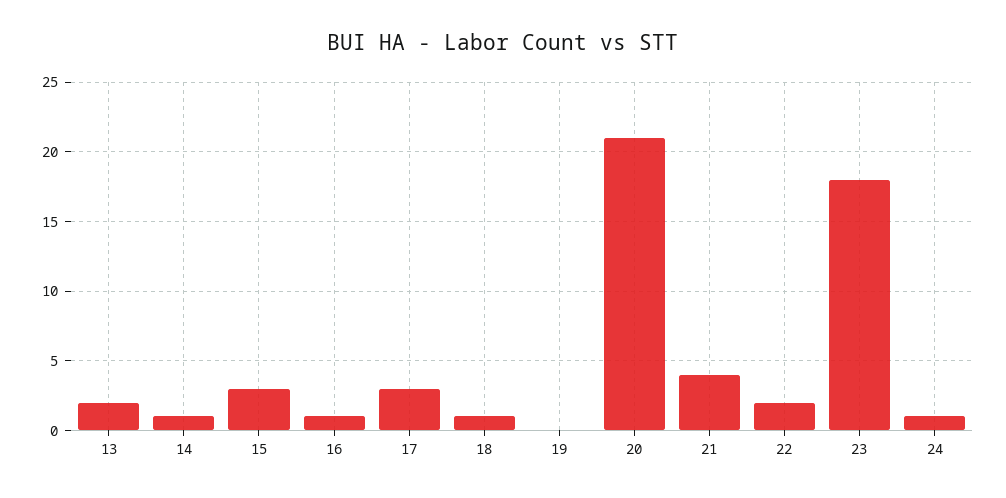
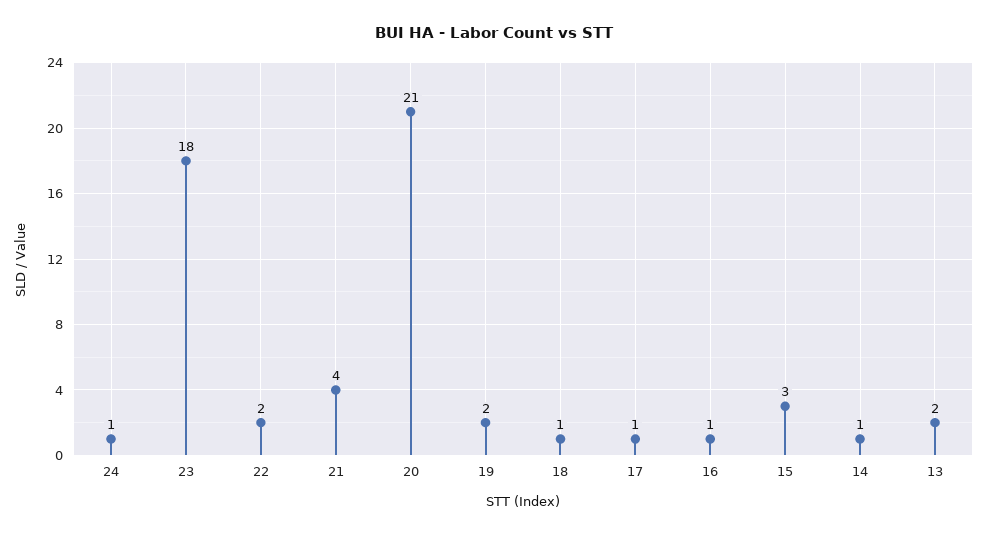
  {
    "13": 2,
    "14": 1,
    "15": 3,
    "16": 1,
-   "17": 3,
+   "17": 1,
    "18": 1,
-   "19": 0,
+   "19": 2,
    "20": 21,
    "21": 4,
    "22": 2,
    "23": 18,
    "24": 1
  }

